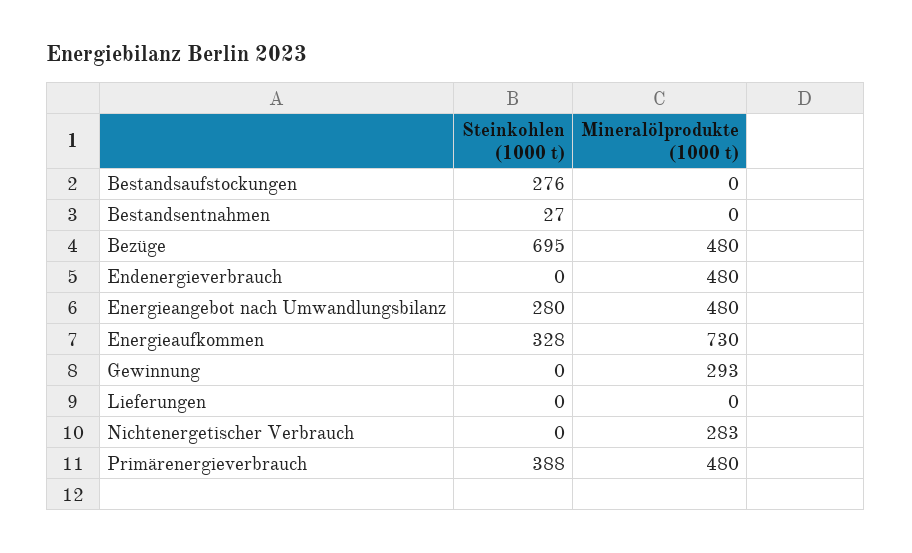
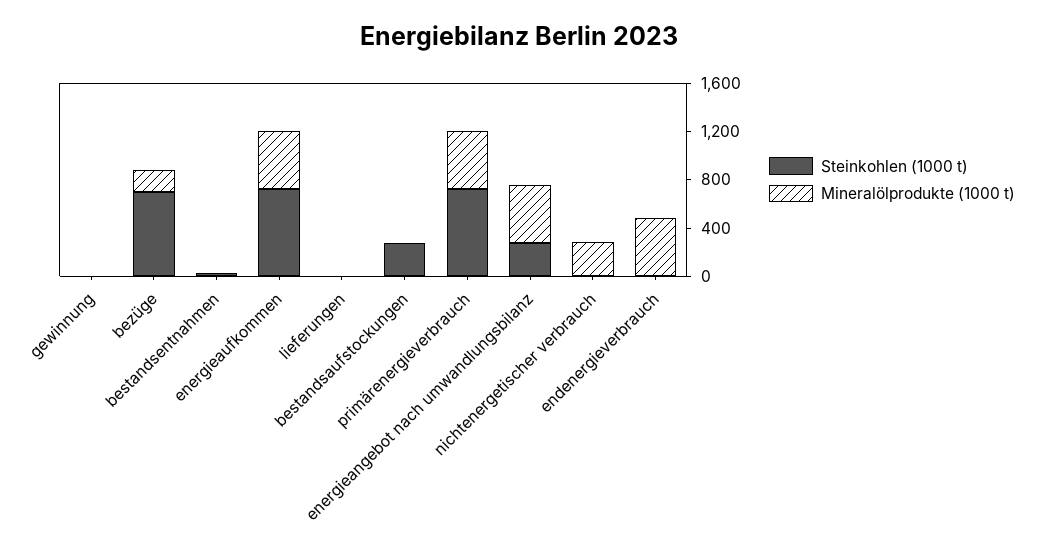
  {
    "Steinkohlen (1000 t)": {
      "Bestandsaufstockungen": 276,
      "Bestandsentnahmen": 27,
      "Bezüge": 695,
      "Endenergieverbrauch": 0,
      "Energieangebot nach Umwandlungsbilanz": 280,
-     "Energieaufkommen": 328,
+     "Energieaufkommen": 700,
      "Gewinnung": 0,
      "Lieferungen": 0,
      "Nichtenergetischer Verbrauch": 0,
-     "Primärenergieverbrauch": 388
+     "Primärenergieverbrauch": 700
    },
    "Mineralölprodukte (1000 t)": {
      "Bestandsaufstockungen": 0,
      "Bestandsentnahmen": 0,
-     "Bezüge": 480,
+     "Bezüge": 200,
      "Endenergieverbrauch": 480,
      "Energieangebot nach Umwandlungsbilanz": 480,
-     "Energieaufkommen": 730,
+     "Energieaufkommen": 500,
-     "Gewinnung": 293,
+     "Gewinnung": 0,
      "Lieferungen": 0,
      "Nichtenergetischer Verbrauch": 283,
      "Primärenergieverbrauch": 480
    }
  }

